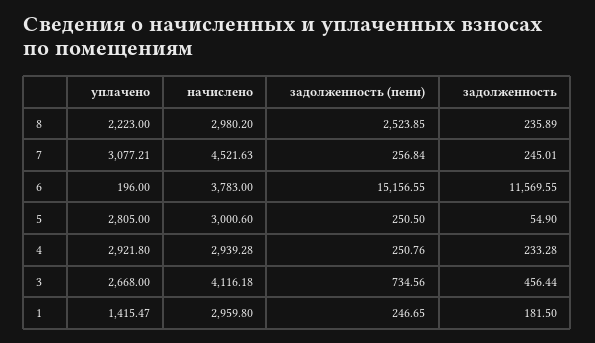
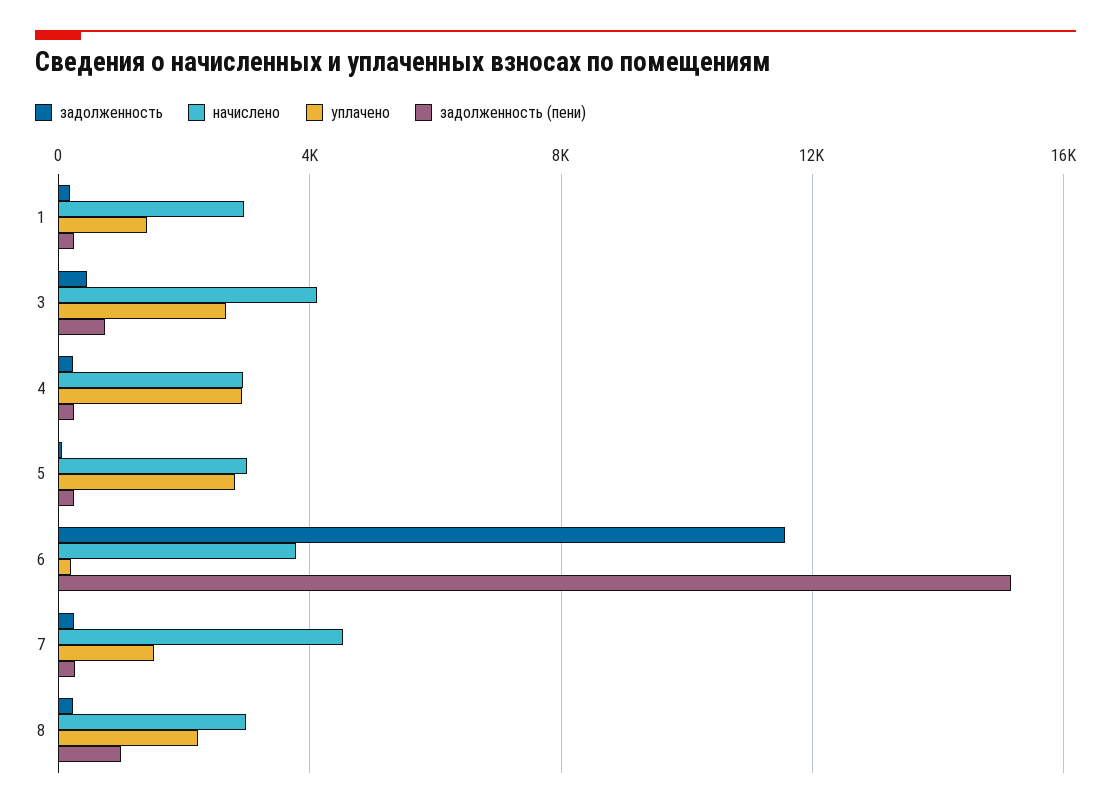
  {
    "уплачено": {
      "8": 2223,
-     "7": 3077.21,
+     "7": 1500,
      "6": 196,
      "5": 2805,
      "4": 2921.8,
      "3": 2668,
      "1": 1415.47
    },
    "начислено": {
      "8": 2980.2,
      "7": 4521.63,
      "6": 3783,
      "5": 3000.6,
      "4": 2939.28,
      "3": 4116.18,
      "1": 2959.8
    },
    "задолженность (пени)": {
-     "8": 2523.85,
+     "8": 1000,
      "7": 256.84,
      "6": 15156.55,
      "5": 250.5,
      "4": 250.76,
      "3": 734.56,
      "1": 246.65
    },
    "задолженность": {
      "8": 235.89,
      "7": 245.01,
      "6": 11569.55,
      "5": 54.9,
      "4": 233.28,
      "3": 456.44,
      "1": 181.5
    }
  }

